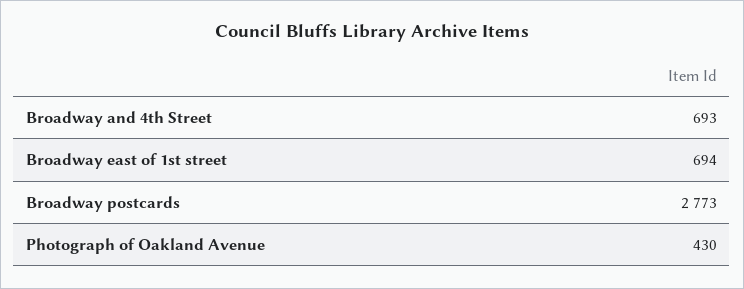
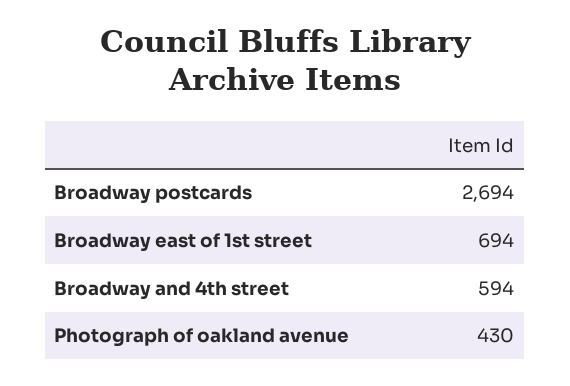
  {
-   "Broadway and 4th Street": 693,
+   "Broadway and 4th Street": 594,
    "Broadway east of 1st street": 694,
-   "Broadway postcards": 2773,
+   "Broadway postcards": 2694,
    "Photograph of Oakland Avenue": 430
  }

